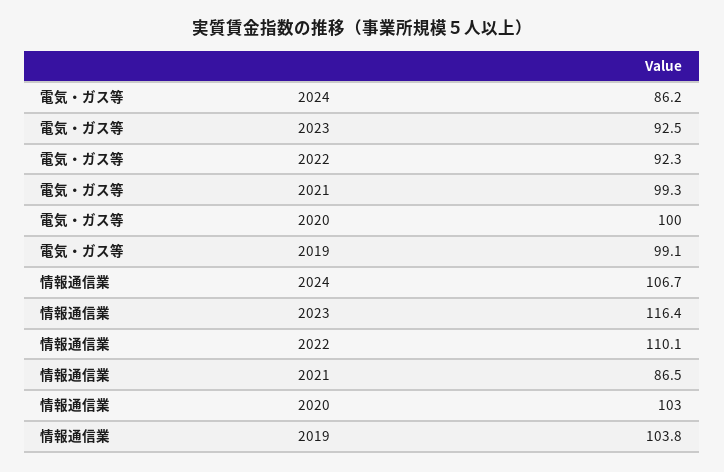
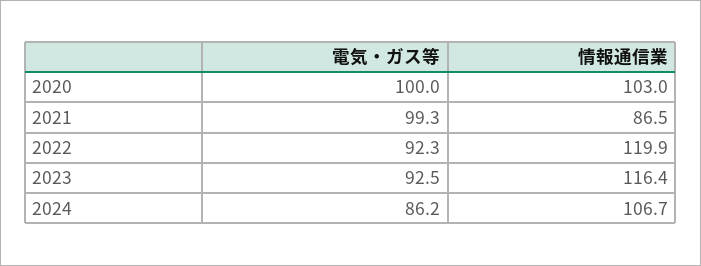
  {
    "電気・ガス等": {
      "2024": 86.2,
      "2023": 92.5,
      "2022": 92.3,
      "2021": 99.3,
-     "2020": 100,
+     "2020": 100
-     "2019": 99.1
    },
    "情報通信業": {
      "2024": 106.7,
      "2023": 116.4,
-     "2022": 110.1,
+     "2022": 119.9,
      "2021": 86.5,
-     "2020": 103,
+     "2020": 103
-     "2019": 103.8
    }
  }

